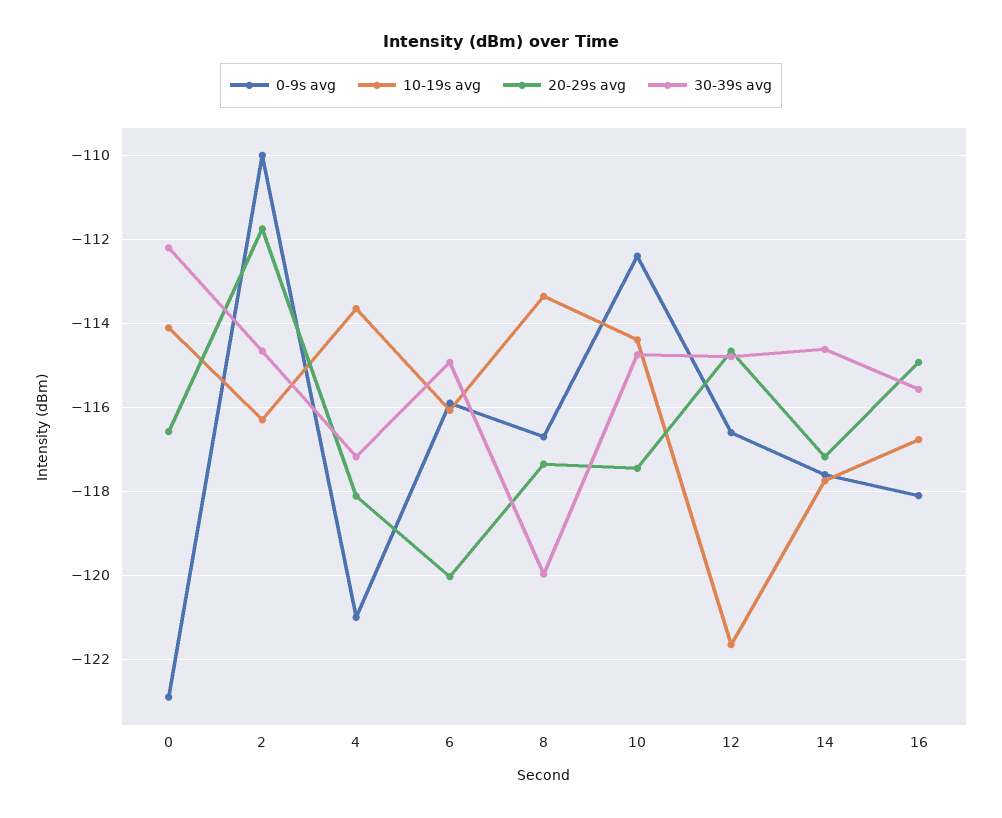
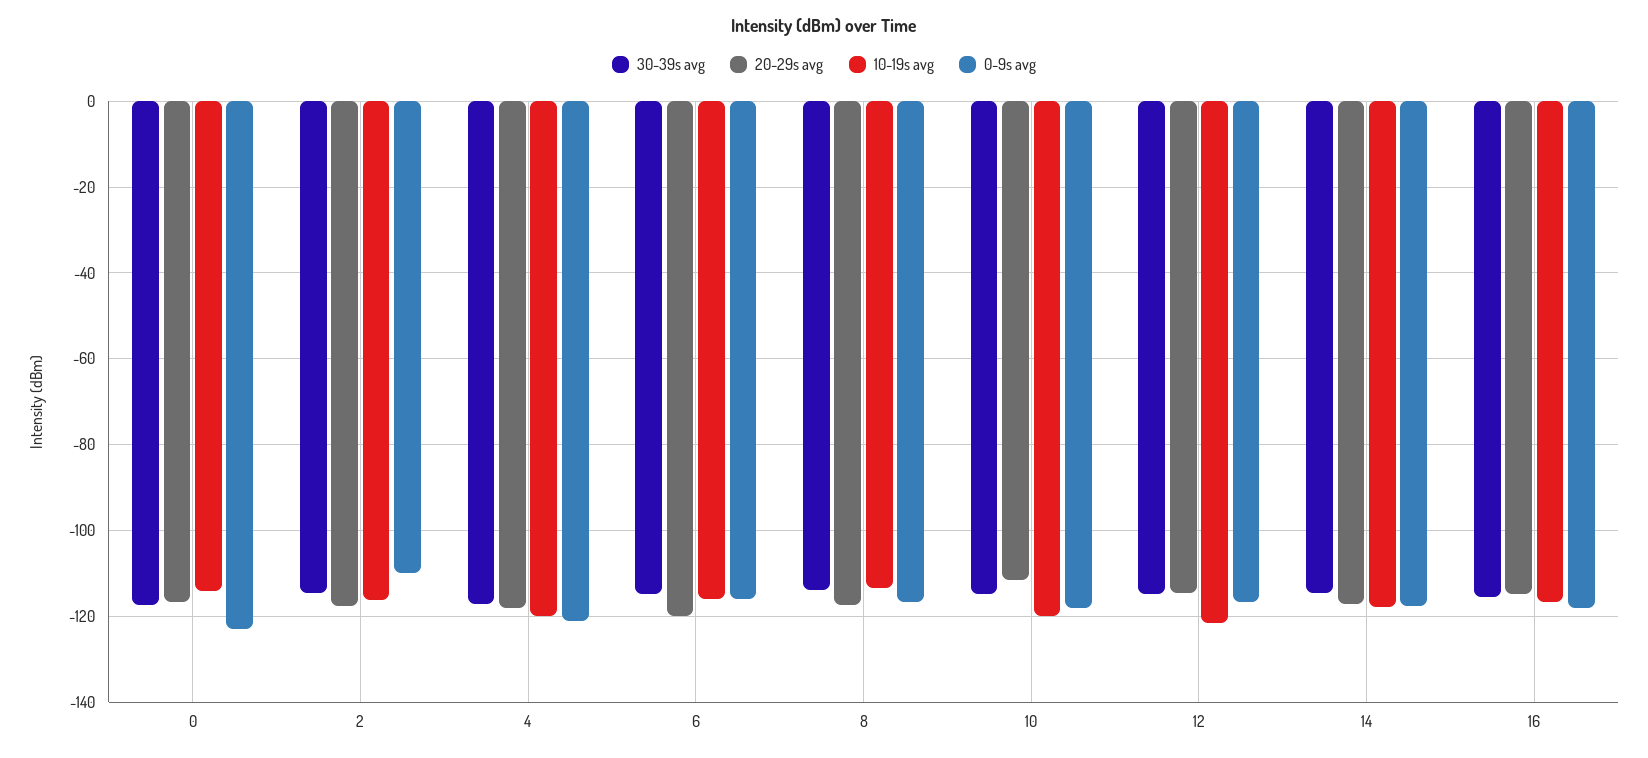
  {
    "0-9s avg": {
      "0": -123,
      "2": -110,
      "4": -121,
      "6": -116,
      "8": -116.8,
-     "10": -112.4,
+     "10": -118,
      "12": -116.6,
      "14": -117.6,
      "16": -118.2
    },
    "10-19s avg": {
      "0": -114.2,
      "2": -116.4,
-     "4": -113.6,
+     "4": -120,
      "6": -116,
      "8": -113.4,
-     "10": -114.4,
+     "10": -120,
      "12": -121.6,
      "14": -117.8,
      "16": -116.8
    },
    "20-29s avg": {
      "0": -116.6,
-     "2": -111.8,
+     "2": -118,
      "4": -118.2,
      "6": -120,
      "8": -117.4,
-     "10": -117.4,
+     "10": -112,
      "12": -114.6,
      "14": -117.2,
      "16": -115
    },
    "30-39s avg": {
-     "0": -112.2,
+     "0": -118,
      "2": -114.6,
      "4": -117.2,
      "6": -115,
-     "8": -120,
+     "8": -114,
      "10": -114.8,
      "12": -114.8,
      "14": -114.6,
      "16": -115.6
    }
  }

